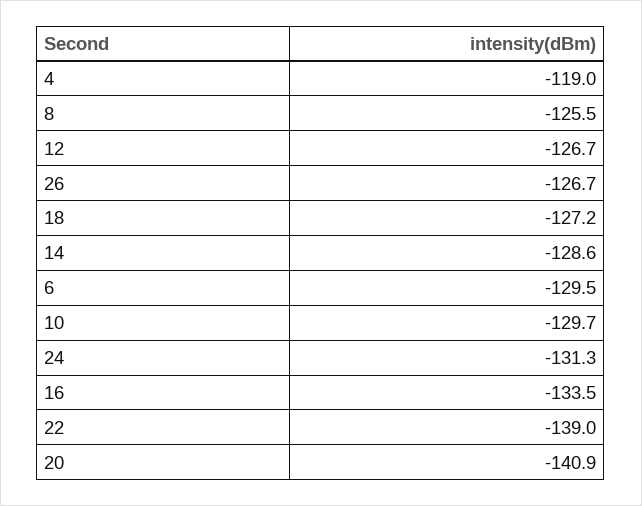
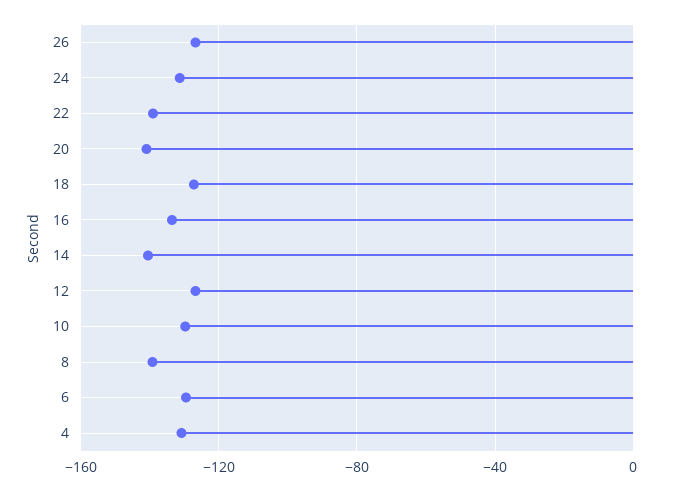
  {
-   "4": -119,
+   "4": -130,
-   "8": -125.5,
+   "8": -140,
    "12": -126.7,
    "26": -126.7,
    "18": -127.2,
-   "14": -128.6,
+   "14": -140,
    "6": -129.5,
    "10": -129.7,
    "24": -131.3,
    "16": -133.5,
    "22": -139,
    "20": -140.9
  }

